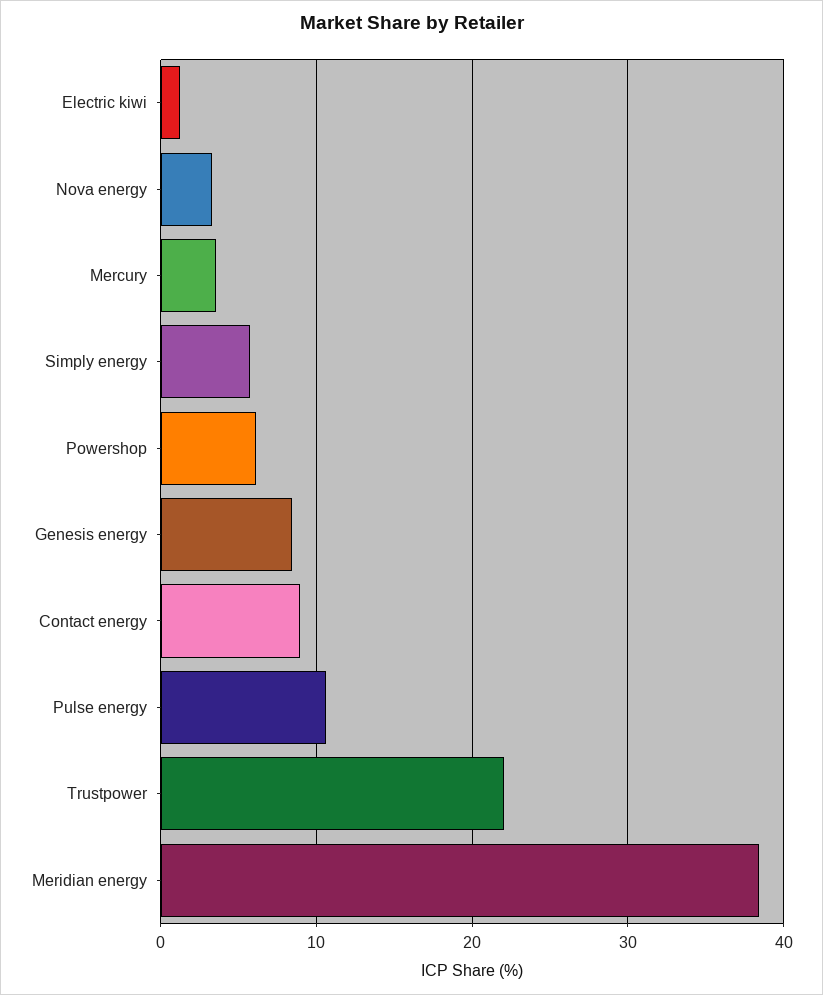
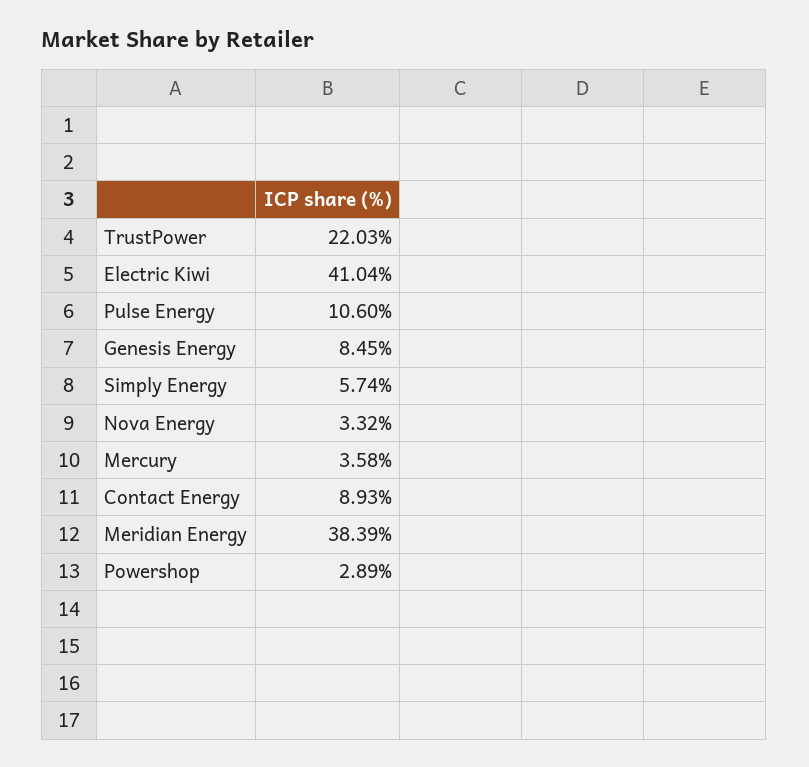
  {
-   "Electric kiwi": 1,
+   "Electric kiwi": 41.04,
    "Nova energy": 3.32,
    "Mercury": 3.58,
    "Simply energy": 5.74,
-   "Powershop": 6,
+   "Powershop": 2.89,
    "Genesis energy": 8.45,
    "Contact energy": 8.93,
    "Pulse energy": 10.6,
    "Trustpower": 22.03,
    "Meridian energy": 38.39
  }

